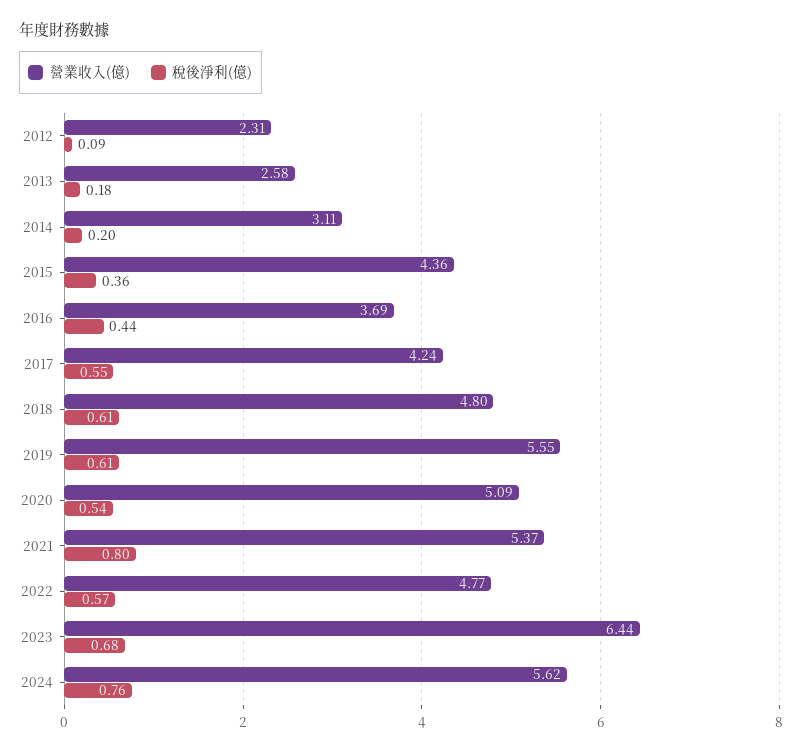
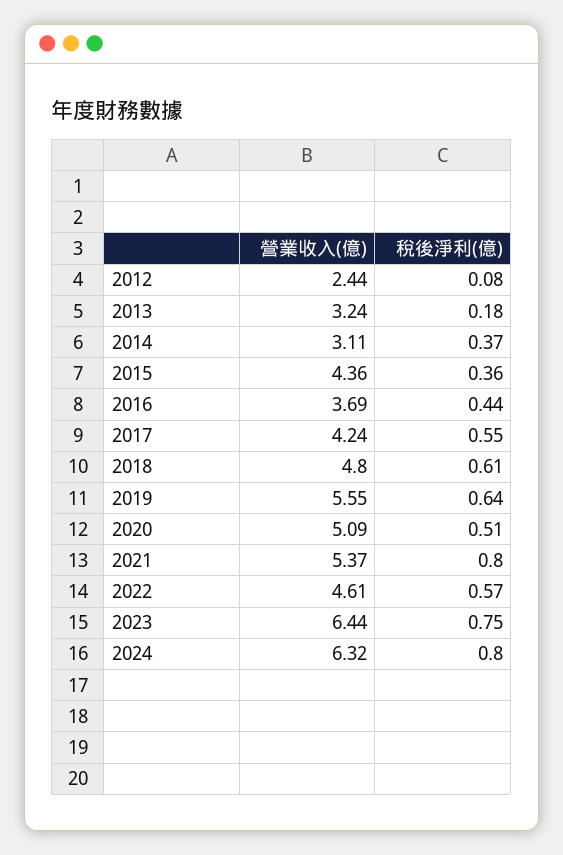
  {
    "營業收入(億)": {
-     "2012": 2.31,
+     "2012": 2.44,
-     "2013": 2.58,
+     "2013": 3.24,
      "2014": 3.11,
      "2015": 4.36,
      "2016": 3.69,
      "2017": 4.24,
      "2018": 4.8,
      "2019": 5.55,
      "2020": 5.09,
      "2021": 5.37,
-     "2022": 4.77,
+     "2022": 4.61,
      "2023": 6.44,
-     "2024": 5.62
+     "2024": 6.32
    },
    "稅後淨利(億)": {
-     "2012": 0.09,
+     "2012": 0.08,
      "2013": 0.18,
-     "2014": 0.2,
+     "2014": 0.37,
      "2015": 0.36,
      "2016": 0.44,
      "2017": 0.55,
      "2018": 0.61,
-     "2019": 0.61,
+     "2019": 0.64,
-     "2020": 0.54,
+     "2020": 0.51,
      "2021": 0.8,
      "2022": 0.57,
-     "2023": 0.68,
+     "2023": 0.75,
-     "2024": 0.76
+     "2024": 0.8
    }
  }

